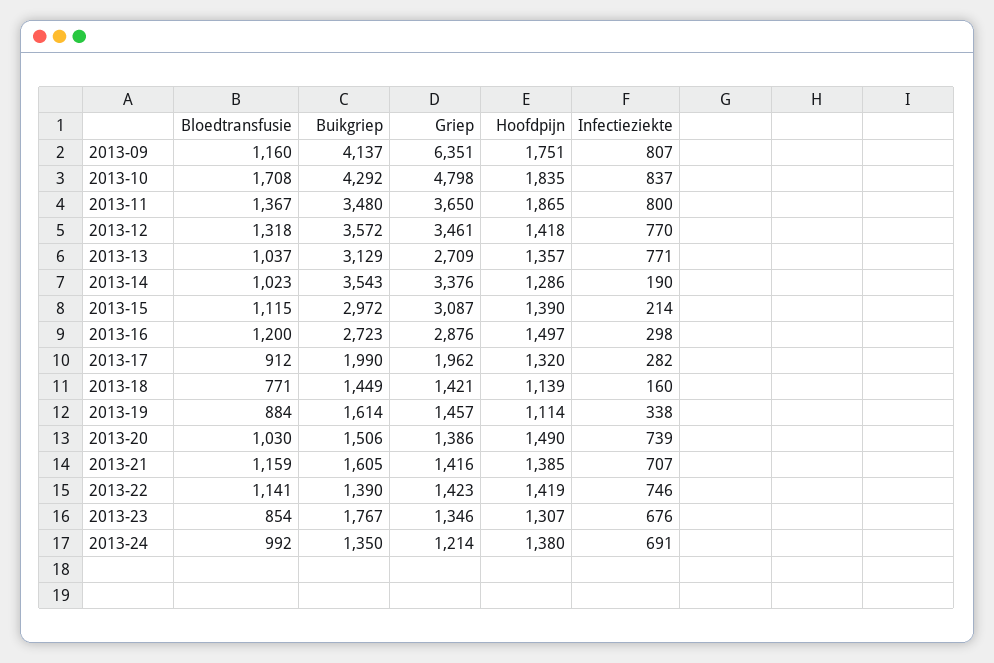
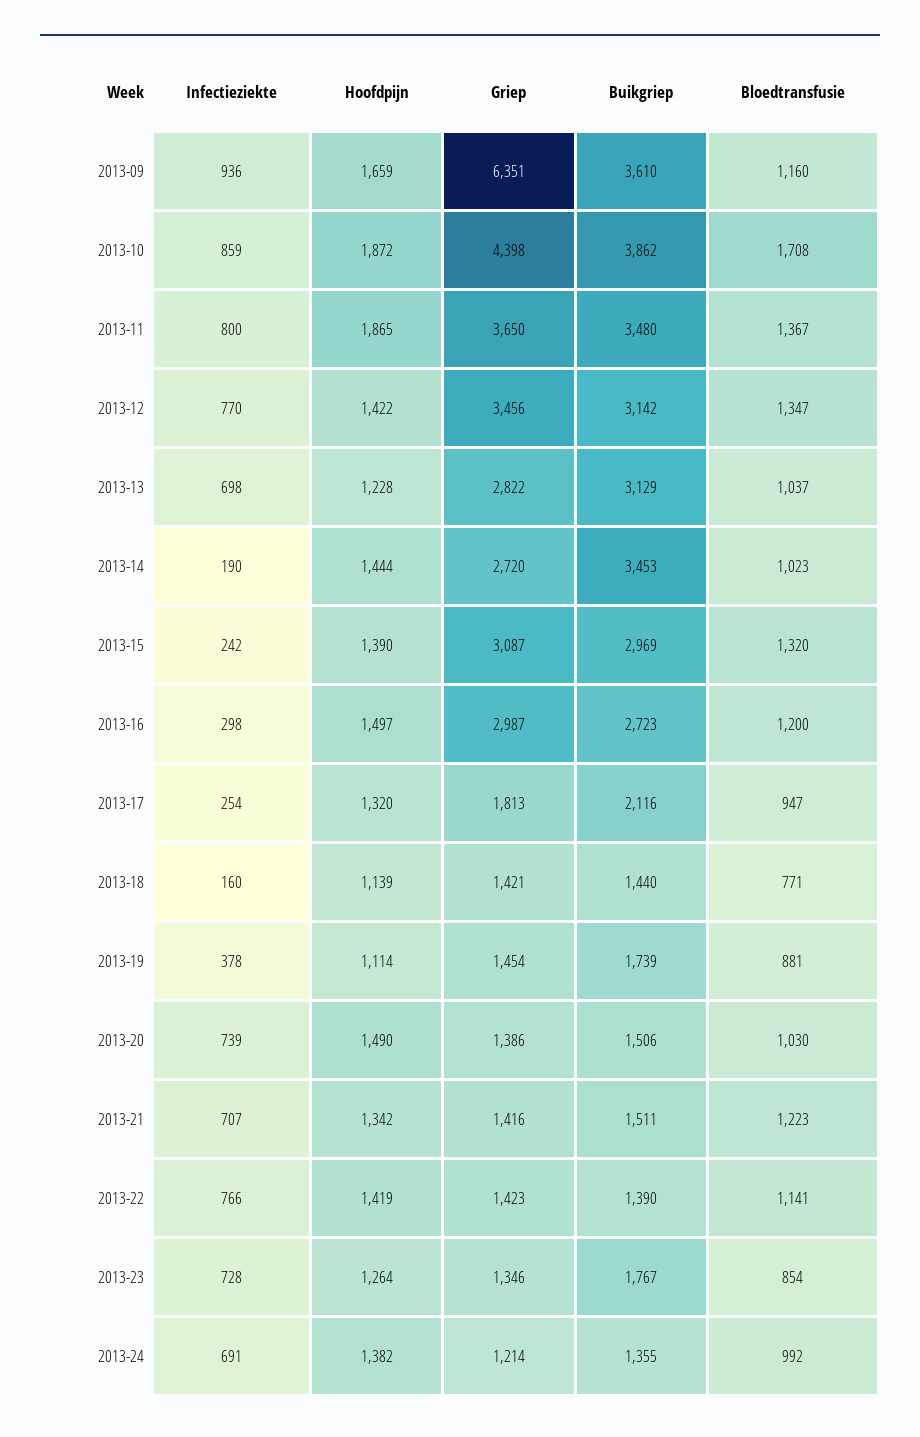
  {
    "Bloedtransfusie": {
      "2013-09": 1160,
      "2013-10": 1708,
      "2013-11": 1367,
-     "2013-12": 1318,
+     "2013-12": 1347,
      "2013-13": 1037,
      "2013-14": 1023,
-     "2013-15": 1115,
+     "2013-15": 1320,
      "2013-16": 1200,
-     "2013-17": 912,
+     "2013-17": 947,
      "2013-18": 771,
-     "2013-19": 884,
+     "2013-19": 881,
      "2013-20": 1030,
-     "2013-21": 1159,
+     "2013-21": 1223,
      "2013-22": 1141,
      "2013-23": 854,
      "2013-24": 992
    },
    "Buikgriep": {
-     "2013-09": 4137,
+     "2013-09": 3610,
-     "2013-10": 4292,
+     "2013-10": 3862,
      "2013-11": 3480,
-     "2013-12": 3572,
+     "2013-12": 3142,
      "2013-13": 3129,
-     "2013-14": 3543,
+     "2013-14": 3453,
-     "2013-15": 2972,
+     "2013-15": 2969,
      "2013-16": 2723,
-     "2013-17": 1990,
+     "2013-17": 2116,
-     "2013-18": 1449,
+     "2013-18": 1440,
-     "2013-19": 1614,
+     "2013-19": 1739,
      "2013-20": 1506,
-     "2013-21": 1605,
+     "2013-21": 1511,
      "2013-22": 1390,
      "2013-23": 1767,
-     "2013-24": 1350
+     "2013-24": 1355
    },
    "Griep": {
      "2013-09": 6351,
-     "2013-10": 4798,
+     "2013-10": 4398,
      "2013-11": 3650,
-     "2013-12": 3461,
+     "2013-12": 3456,
-     "2013-13": 2709,
+     "2013-13": 2822,
-     "2013-14": 3376,
+     "2013-14": 2720,
      "2013-15": 3087,
-     "2013-16": 2876,
+     "2013-16": 2987,
-     "2013-17": 1962,
+     "2013-17": 1813,
      "2013-18": 1421,
-     "2013-19": 1457,
+     "2013-19": 1454,
      "2013-20": 1386,
      "2013-21": 1416,
      "2013-22": 1423,
      "2013-23": 1346,
      "2013-24": 1214
    },
    "Hoofdpijn": {
-     "2013-09": 1751,
+     "2013-09": 1659,
-     "2013-10": 1835,
+     "2013-10": 1872,
      "2013-11": 1865,
-     "2013-12": 1418,
+     "2013-12": 1422,
-     "2013-13": 1357,
+     "2013-13": 1228,
-     "2013-14": 1286,
+     "2013-14": 1444,
      "2013-15": 1390,
      "2013-16": 1497,
      "2013-17": 1320,
      "2013-18": 1139,
      "2013-19": 1114,
      "2013-20": 1490,
-     "2013-21": 1385,
+     "2013-21": 1342,
      "2013-22": 1419,
-     "2013-23": 1307,
+     "2013-23": 1264,
-     "2013-24": 1380
+     "2013-24": 1382
    },
    "Infectieziekte": {
-     "2013-09": 807,
+     "2013-09": 936,
-     "2013-10": 837,
+     "2013-10": 859,
      "2013-11": 800,
      "2013-12": 770,
-     "2013-13": 771,
+     "2013-13": 698,
      "2013-14": 190,
-     "2013-15": 214,
+     "2013-15": 242,
      "2013-16": 298,
-     "2013-17": 282,
+     "2013-17": 254,
      "2013-18": 160,
-     "2013-19": 338,
+     "2013-19": 378,
      "2013-20": 739,
      "2013-21": 707,
-     "2013-22": 746,
+     "2013-22": 766,
-     "2013-23": 676,
+     "2013-23": 728,
      "2013-24": 691
    }
  }

